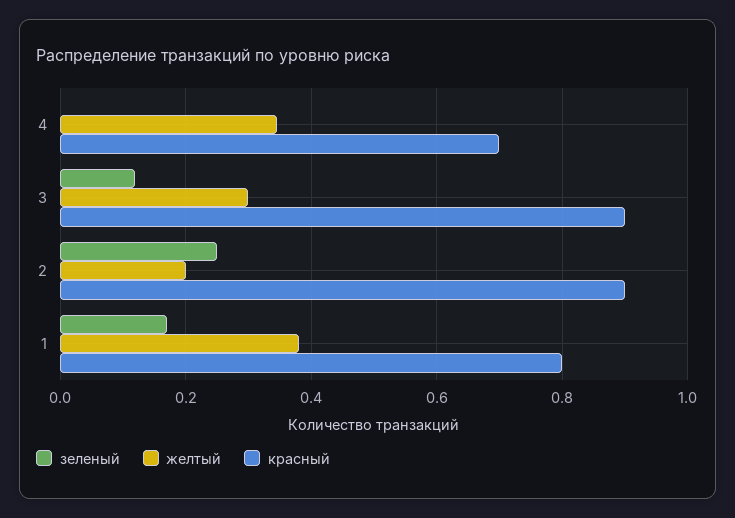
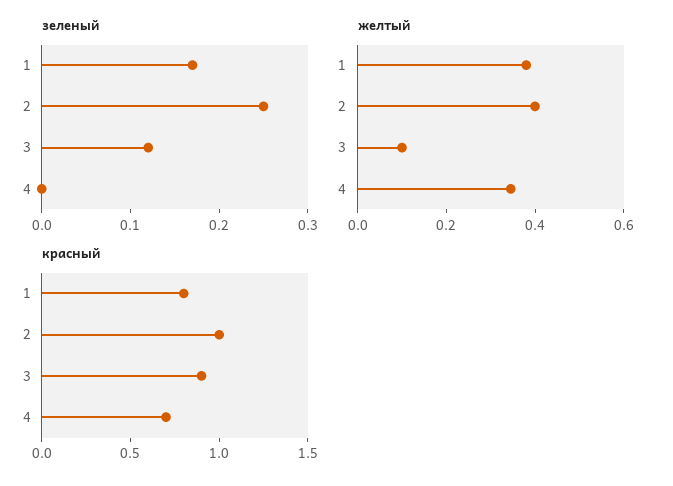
  {
    "зеленый": {
      "4": 0,
      "3": 0.12,
      "2": 0.25,
      "1": 0.17
    },
    "желтый": {
      "4": 0.34,
-     "3": 0.3,
+     "3": 0.1,
-     "2": 0.2,
+     "2": 0.4,
      "1": 0.38
    },
    "красный": {
      "4": 0.7,
      "3": 0.9,
-     "2": 0.9,
+     "2": 1,
      "1": 0.8
    }
  }

